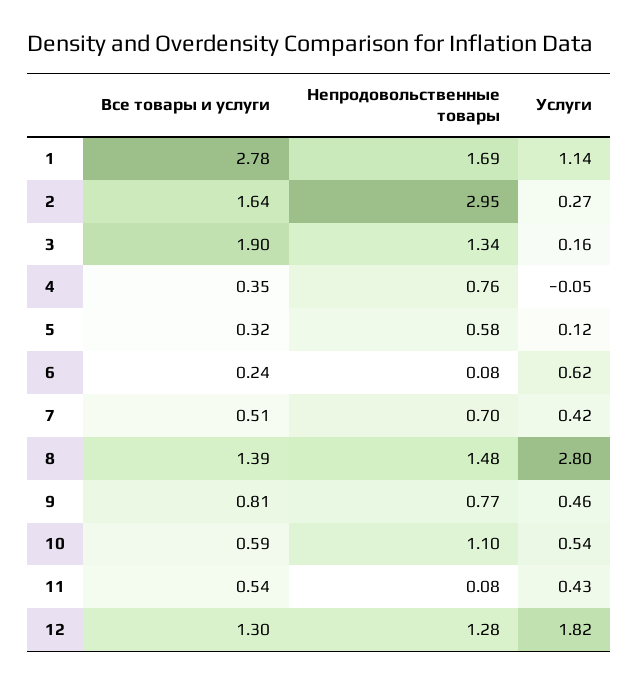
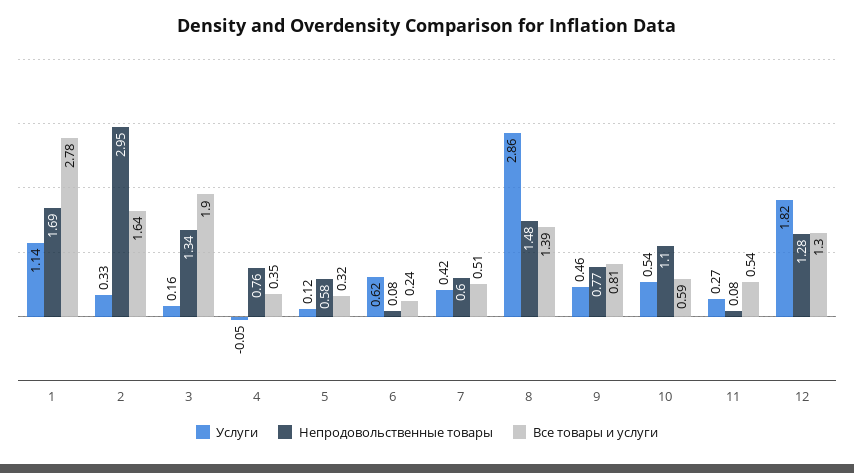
  {
    "Все товары и услуги": {
      "1": 2.78,
      "2": 1.64,
      "3": 1.9,
      "4": 0.35,
      "5": 0.32,
      "6": 0.24,
      "7": 0.51,
      "8": 1.39,
      "9": 0.81,
      "10": 0.59,
      "11": 0.54,
      "12": 1.3
    },
    "Непродовольственные товары": {
      "1": 1.69,
      "2": 2.95,
      "3": 1.34,
      "4": 0.76,
      "5": 0.58,
      "6": 0.08,
-     "7": 0.7,
+     "7": 0.6,
      "8": 1.48,
      "9": 0.77,
      "10": 1.1,
      "11": 0.08,
      "12": 1.28
    },
    "Услуги": {
      "1": 1.14,
-     "2": 0.27,
+     "2": 0.33,
      "3": 0.16,
      "4": -0.05,
      "5": 0.12,
      "6": 0.62,
      "7": 0.42,
-     "8": 2.8,
+     "8": 2.86,
      "9": 0.46,
      "10": 0.54,
-     "11": 0.43,
+     "11": 0.27,
      "12": 1.82
    }
  }

